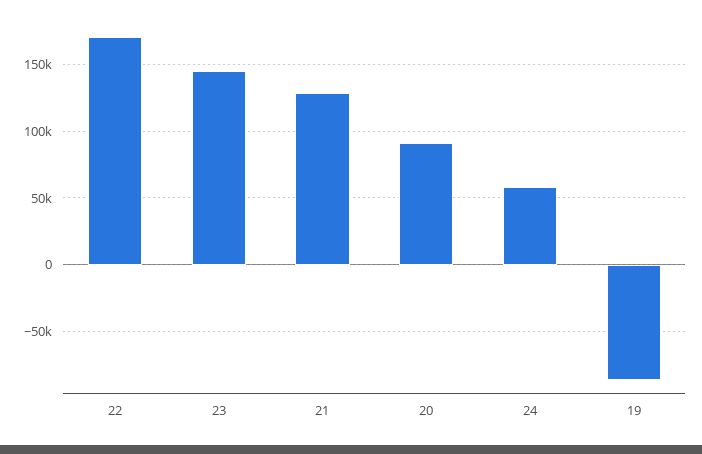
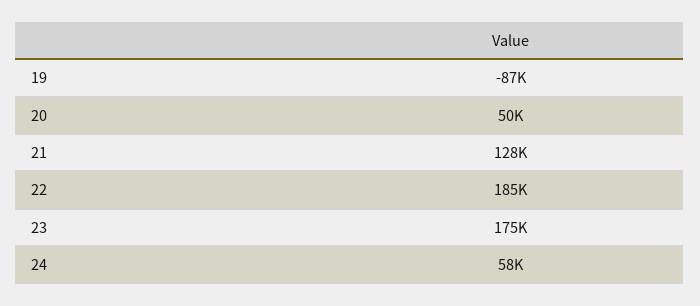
  {
-   "22": 170000,
+   "22": 185000,
-   "23": 145000,
+   "23": 175000,
    "21": 128000,
-   "20": 90000,
+   "20": 50000,
    "24": 58000,
    "19": -87000
  }

